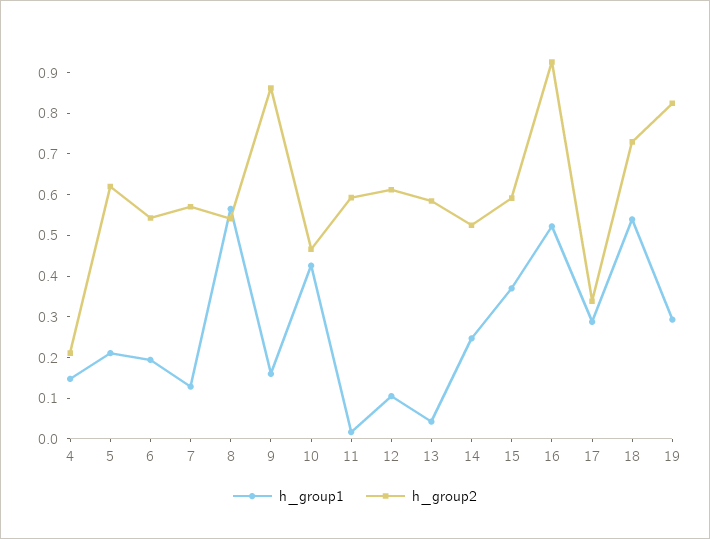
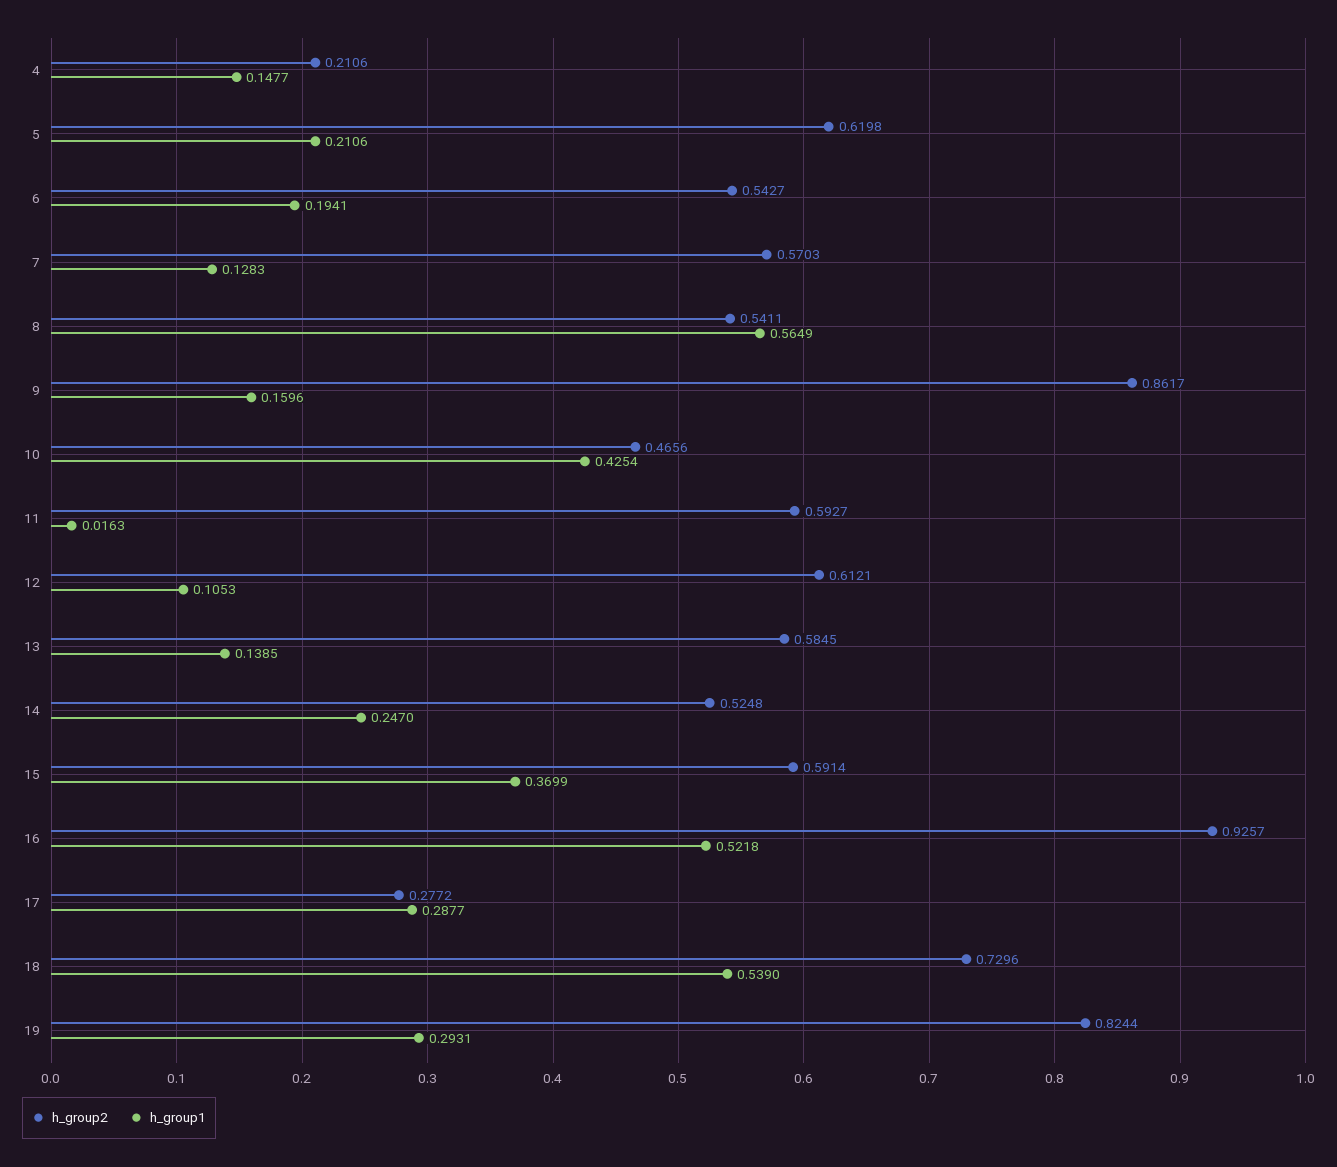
  {
    "h_group1": {
      "4": 0.1477,
      "5": 0.2106,
      "6": 0.1941,
      "7": 0.1283,
      "8": 0.5649,
      "9": 0.1596,
      "10": 0.4254,
      "11": 0.0163,
      "12": 0.1053,
-     "13": 0.04,
+     "13": 0.1385,
      "14": 0.247,
      "15": 0.3699,
      "16": 0.5218,
      "17": 0.2877,
      "18": 0.539,
      "19": 0.2931
    },
    "h_group2": {
      "4": 0.2106,
      "5": 0.6198,
      "6": 0.5427,
      "7": 0.5703,
      "8": 0.5411,
      "9": 0.8617,
      "10": 0.4656,
      "11": 0.5927,
      "12": 0.6121,
      "13": 0.5845,
      "14": 0.5248,
      "15": 0.5914,
      "16": 0.9257,
-     "17": 0.34,
+     "17": 0.2772,
      "18": 0.7296,
      "19": 0.8244
    }
  }

